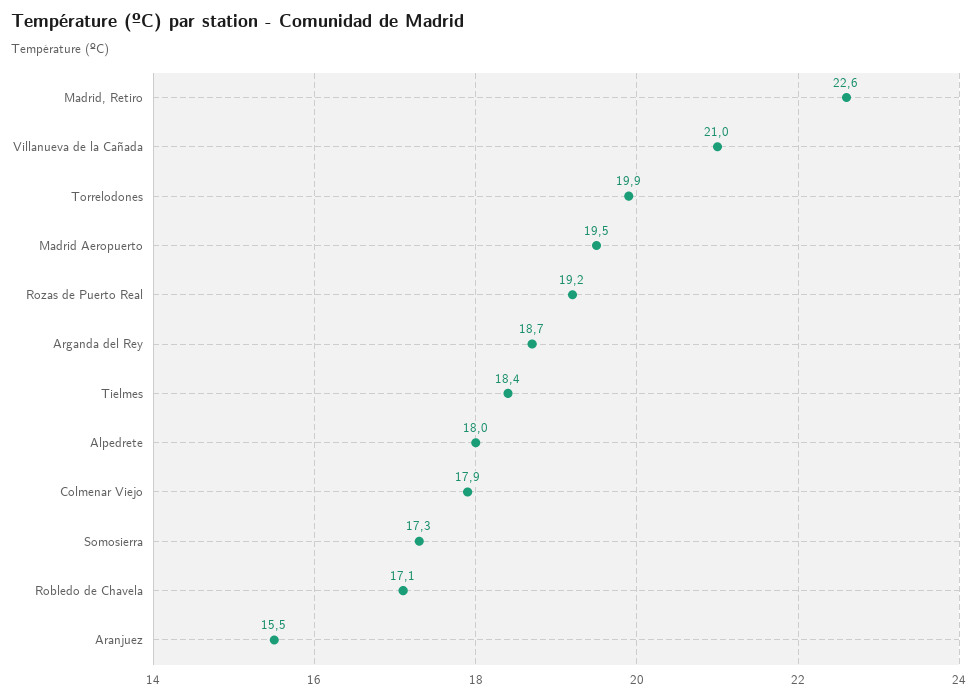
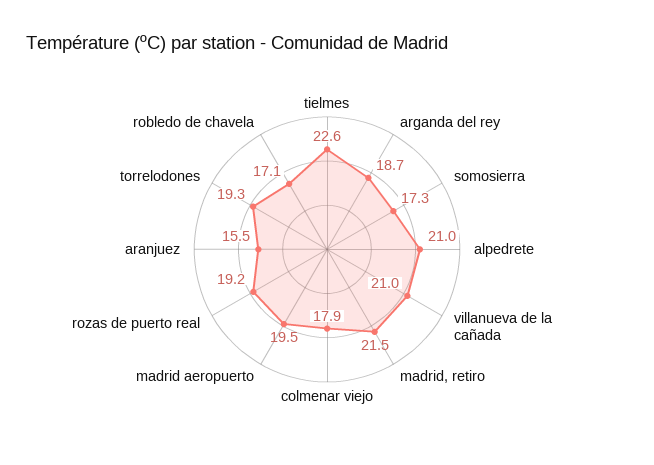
  {
-   "Madrid, Retiro": 22.6,
+   "Madrid, Retiro": 21.5,
    "Villanueva de la Cañada": 21,
-   "Torrelodones": 19.9,
+   "Torrelodones": 19.3,
    "Madrid Aeropuerto": 19.5,
    "Rozas de Puerto Real": 19.2,
    "Arganda del Rey": 18.7,
-   "Tielmes": 18.4,
+   "Tielmes": 22.6,
-   "Alpedrete": 18,
+   "Alpedrete": 21,
    "Colmenar Viejo": 17.9,
    "Somosierra": 17.3,
    "Robledo de Chavela": 17.1,
    "Aranjuez": 15.5
  }

